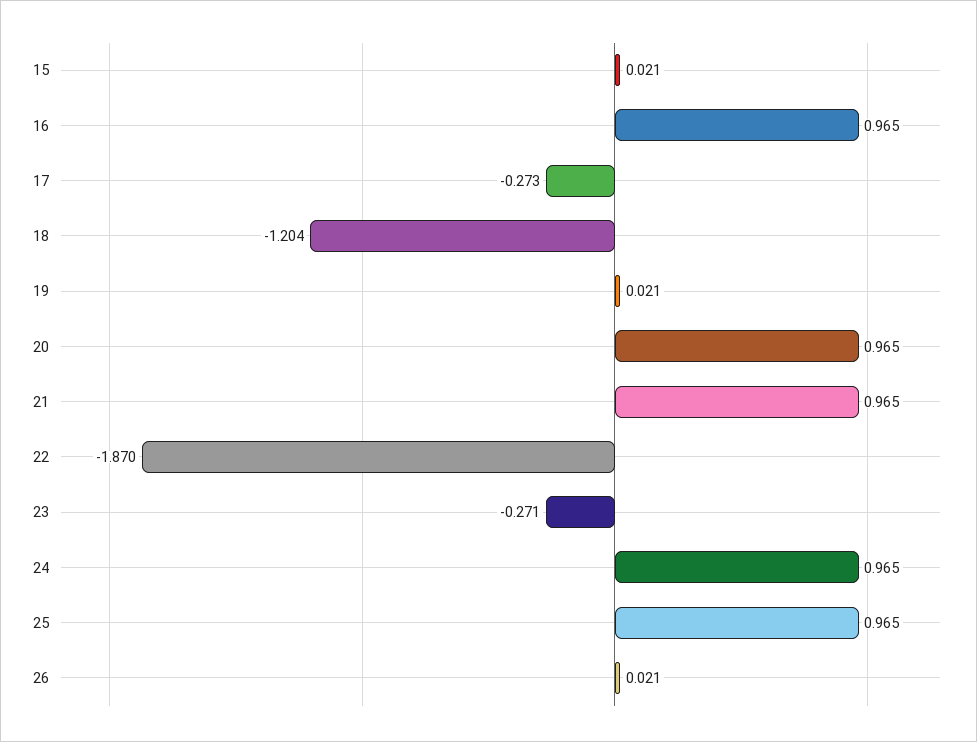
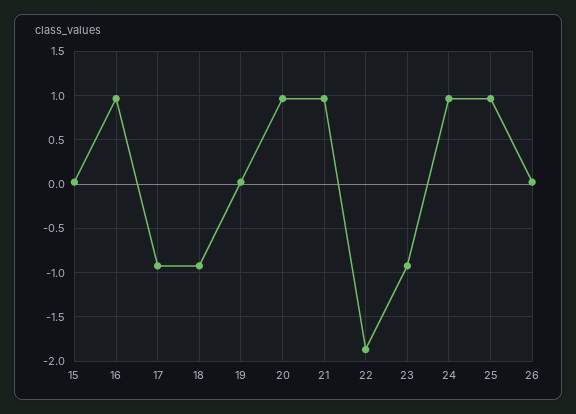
  {
    "15": 0.021,
    "16": 0.965,
-   "17": -0.273,
+   "17": -0.9,
-   "18": -1.204,
+   "18": -0.9,
    "19": 0.021,
    "20": 0.965,
    "21": 0.965,
    "22": -1.87,
-   "23": -0.271,
+   "23": -0.9,
    "24": 0.965,
    "25": 0.965,
    "26": 0.021
  }

